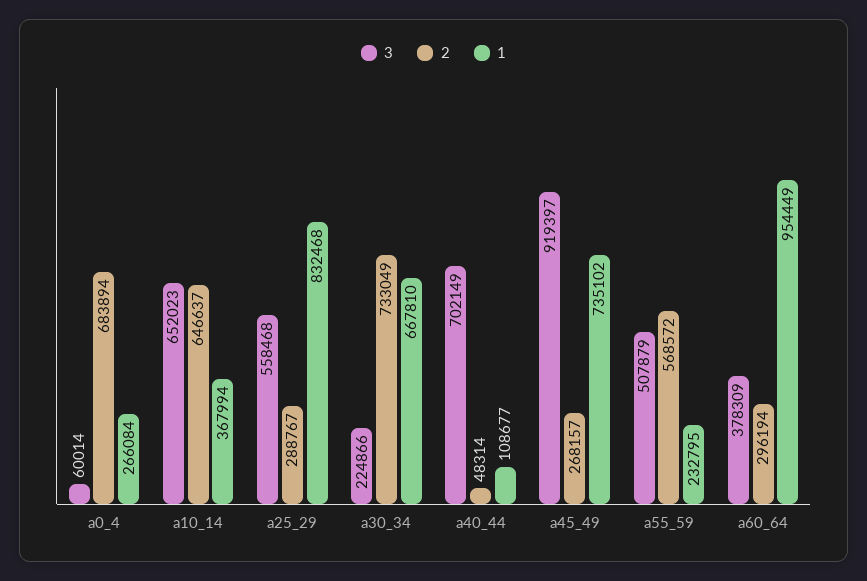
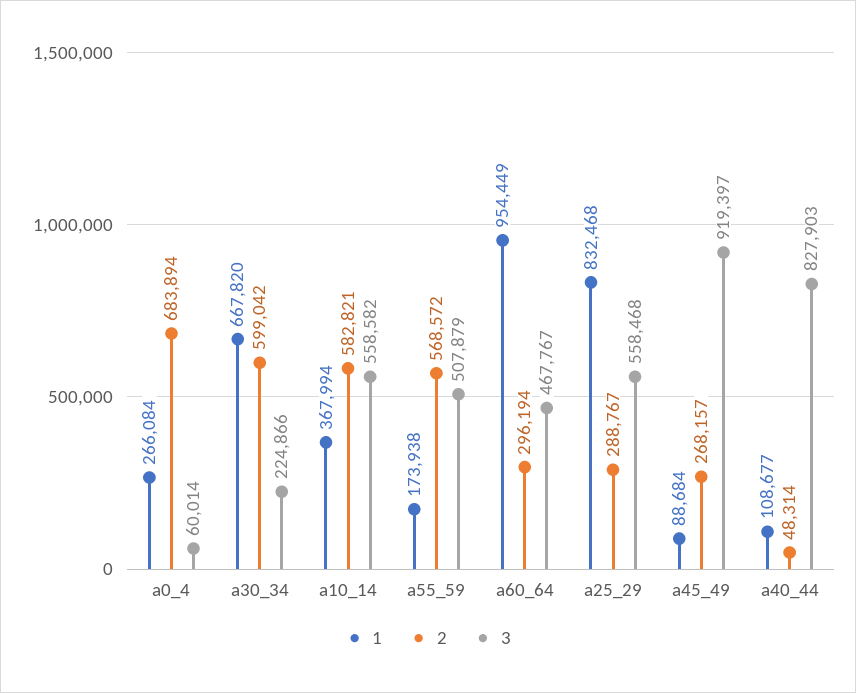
  {
    "3": {
      "a0_4": 60014,
-     "a10_14": 652023,
+     "a10_14": 558582,
      "a25_29": 558468,
      "a30_34": 224866,
-     "a40_44": 702149,
+     "a40_44": 827903,
      "a45_49": 919397,
      "a55_59": 507879,
-     "a60_64": 378309
+     "a60_64": 467767
    },
    "2": {
      "a0_4": 683894,
-     "a10_14": 646637,
+     "a10_14": 582821,
      "a25_29": 288767,
-     "a30_34": 733049,
+     "a30_34": 599042,
      "a40_44": 48314,
      "a45_49": 268157,
      "a55_59": 568572,
      "a60_64": 296194
    },
    "1": {
      "a0_4": 266084,
      "a10_14": 367994,
      "a25_29": 832468,
-     "a30_34": 667810,
+     "a30_34": 667820,
      "a40_44": 108677,
-     "a45_49": 735102,
+     "a45_49": 88684,
-     "a55_59": 232795,
+     "a55_59": 173938,
      "a60_64": 954449
    }
  }

